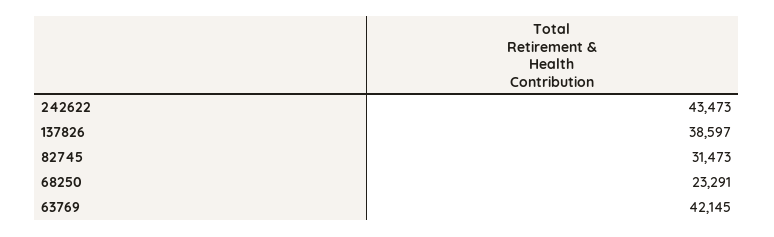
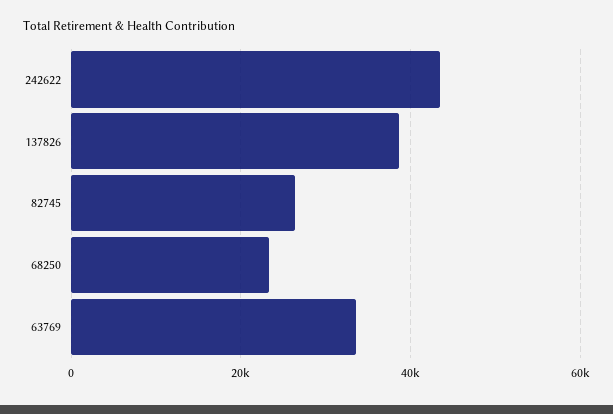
  {
    "242622": 43473,
    "137826": 38597,
-   "82745": 31473,
+   "82745": 26000,
    "68250": 23291,
-   "63769": 42145
+   "63769": 34000
  }

